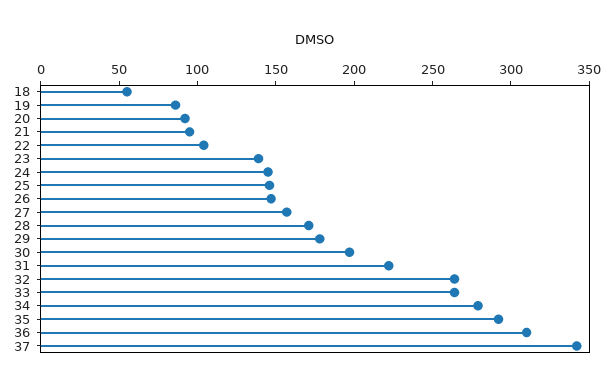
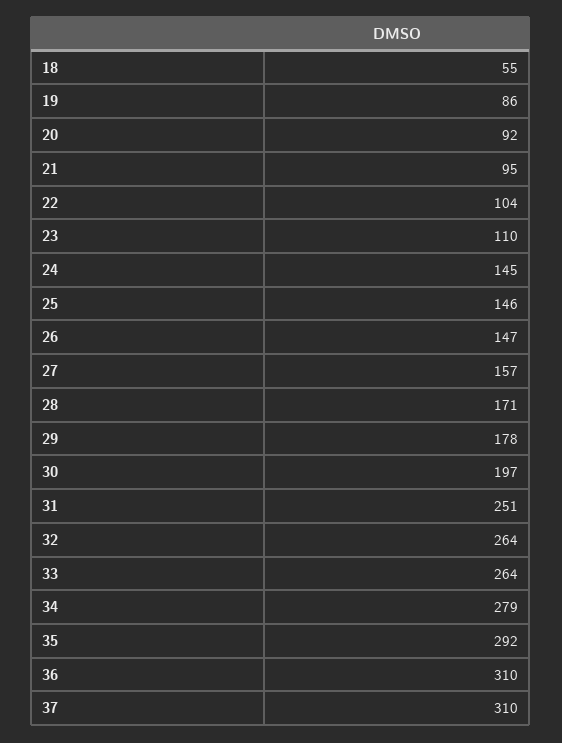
  {
    "18": 55,
    "19": 86,
    "20": 92,
    "21": 95,
    "22": 104,
-   "23": 140,
+   "23": 110,
    "24": 145,
    "25": 146,
    "26": 147,
    "27": 157,
    "28": 171,
    "29": 178,
    "30": 197,
-   "31": 220,
+   "31": 251,
    "32": 264,
    "33": 264,
    "34": 279,
    "35": 292,
    "36": 310,
-   "37": 340
+   "37": 310
  }

